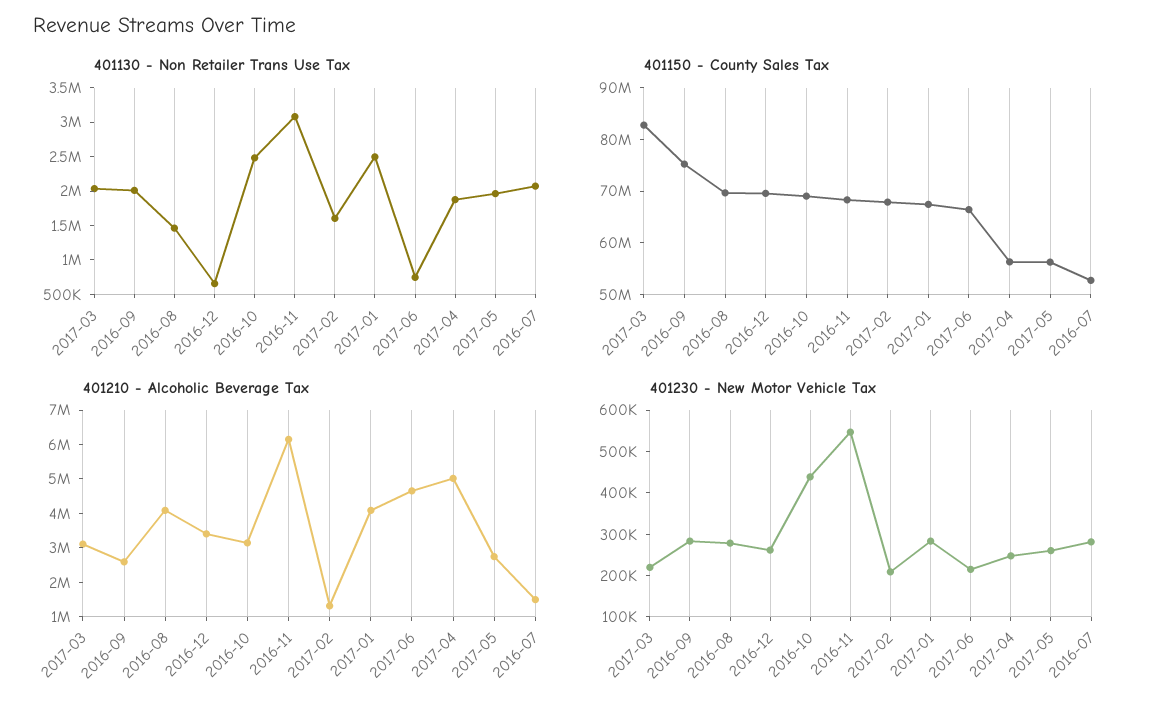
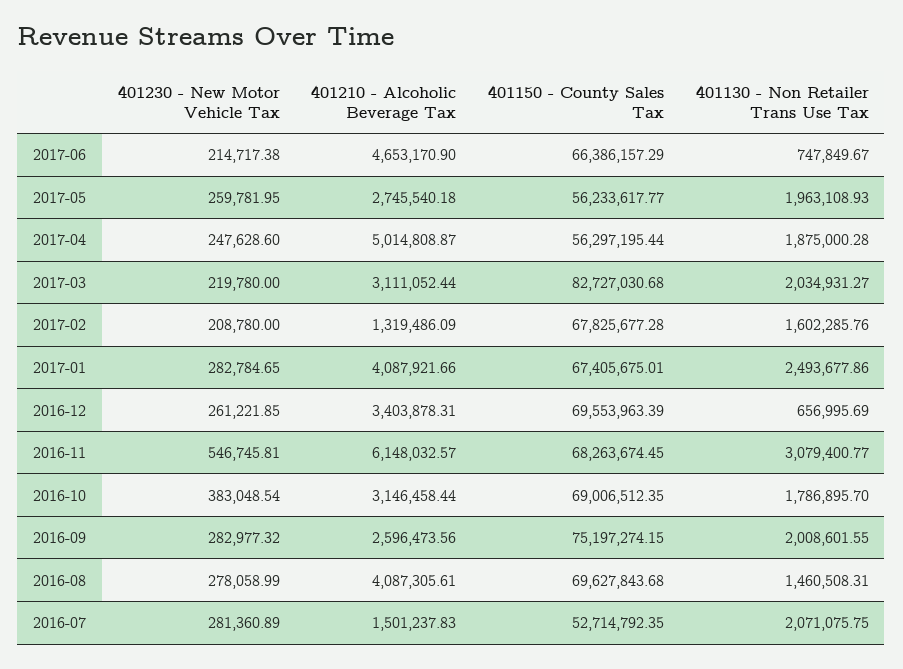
  {
    "401130 - Non Retailer Trans Use Tax": {
      "2017-03": 2034931.27,
      "2016-09": 2008601.55,
      "2016-08": 1460508.31,
      "2016-12": 656995.69,
-     "2016-10": 2500000,
+     "2016-10": 1786895.7,
      "2016-11": 3079400.77,
      "2017-02": 1602285.76,
      "2017-01": 2493677.86,
      "2017-06": 747849.67,
      "2017-04": 1875000.28,
      "2017-05": 1963108.93,
      "2016-07": 2071075.75
    },
    "401150 - County Sales Tax": {
      "2017-03": 82727030.68,
      "2016-09": 75197274.15,
      "2016-08": 69627843.68,
      "2016-12": 69553963.39,
      "2016-10": 69006512.35,
      "2016-11": 68263674.45,
      "2017-02": 67825677.28,
      "2017-01": 67405675.01,
      "2017-06": 66386157.29,
      "2017-04": 56297195.44,
      "2017-05": 56233617.77,
      "2016-07": 52714792.35
    },
    "401210 - Alcoholic Beverage Tax": {
      "2017-03": 3111052.44,
      "2016-09": 2596473.56,
      "2016-08": 4087305.61,
      "2016-12": 3403878.31,
      "2016-10": 3146458.44,
      "2016-11": 6148032.57,
      "2017-02": 1319486.09,
      "2017-01": 4087921.66,
      "2017-06": 4653170.9,
      "2017-04": 5014808.87,
      "2017-05": 2745540.18,
      "2016-07": 1501237.83
    },
    "401230 - New Motor Vehicle Tax": {
      "2017-03": 219780,
      "2016-09": 282977.32,
      "2016-08": 278058.99,
      "2016-12": 261221.85,
-     "2016-10": 440000,
+     "2016-10": 383048.54,
      "2016-11": 546745.81,
      "2017-02": 208780,
      "2017-01": 282784.65,
      "2017-06": 214717.38,
      "2017-04": 247628.6,
      "2017-05": 259781.95,
      "2016-07": 281360.89
    }
  }

